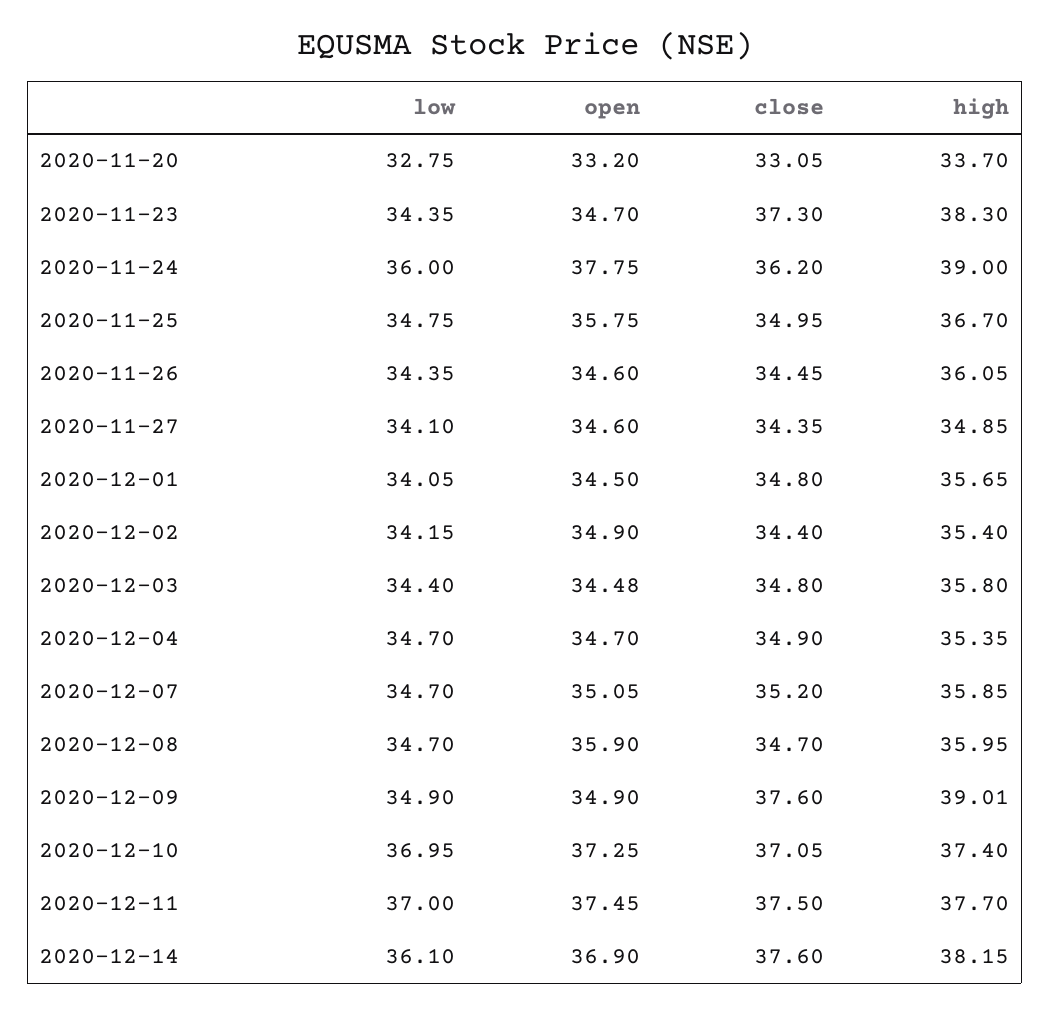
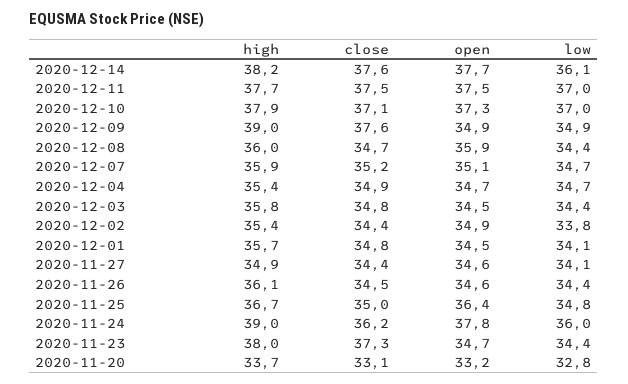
  {
    "low": {
      "2020-11-20": 32.75,
      "2020-11-23": 34.35,
      "2020-11-24": 36,
      "2020-11-25": 34.75,
      "2020-11-26": 34.35,
      "2020-11-27": 34.1,
      "2020-12-01": 34.05,
-     "2020-12-02": 34.15,
+     "2020-12-02": 33.8,
      "2020-12-03": 34.4,
      "2020-12-04": 34.7,
      "2020-12-07": 34.7,
-     "2020-12-08": 34.7,
+     "2020-12-08": 34.4,
      "2020-12-09": 34.9,
      "2020-12-10": 36.95,
      "2020-12-11": 37,
      "2020-12-14": 36.1
    },
    "open": {
      "2020-11-20": 33.2,
      "2020-11-23": 34.7,
      "2020-11-24": 37.75,
-     "2020-11-25": 35.75,
+     "2020-11-25": 36.4,
      "2020-11-26": 34.6,
      "2020-11-27": 34.6,
      "2020-12-01": 34.5,
      "2020-12-02": 34.9,
      "2020-12-03": 34.48,
      "2020-12-04": 34.7,
      "2020-12-07": 35.05,
      "2020-12-08": 35.9,
      "2020-12-09": 34.9,
      "2020-12-10": 37.25,
      "2020-12-11": 37.45,
-     "2020-12-14": 36.9
+     "2020-12-14": 37.7
    },
    "close": {
      "2020-11-20": 33.05,
      "2020-11-23": 37.3,
      "2020-11-24": 36.2,
      "2020-11-25": 34.95,
      "2020-11-26": 34.45,
      "2020-11-27": 34.35,
      "2020-12-01": 34.8,
      "2020-12-02": 34.4,
      "2020-12-03": 34.8,
      "2020-12-04": 34.9,
      "2020-12-07": 35.2,
      "2020-12-08": 34.7,
      "2020-12-09": 37.6,
      "2020-12-10": 37.05,
      "2020-12-11": 37.5,
      "2020-12-14": 37.6
    },
    "high": {
      "2020-11-20": 33.7,
-     "2020-11-23": 38.3,
+     "2020-11-23": 38,
      "2020-11-24": 39,
      "2020-11-25": 36.7,
      "2020-11-26": 36.05,
      "2020-11-27": 34.85,
      "2020-12-01": 35.65,
      "2020-12-02": 35.4,
      "2020-12-03": 35.8,
      "2020-12-04": 35.35,
      "2020-12-07": 35.85,
      "2020-12-08": 35.95,
      "2020-12-09": 39.01,
-     "2020-12-10": 37.4,
+     "2020-12-10": 37.9,
      "2020-12-11": 37.7,
      "2020-12-14": 38.15
    }
  }

